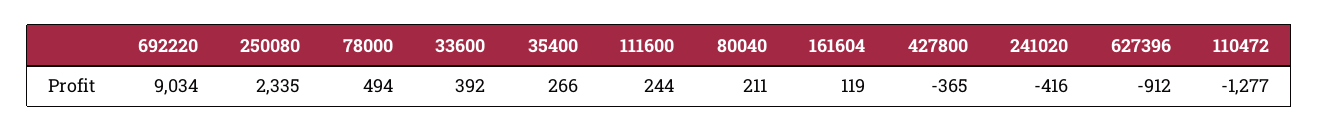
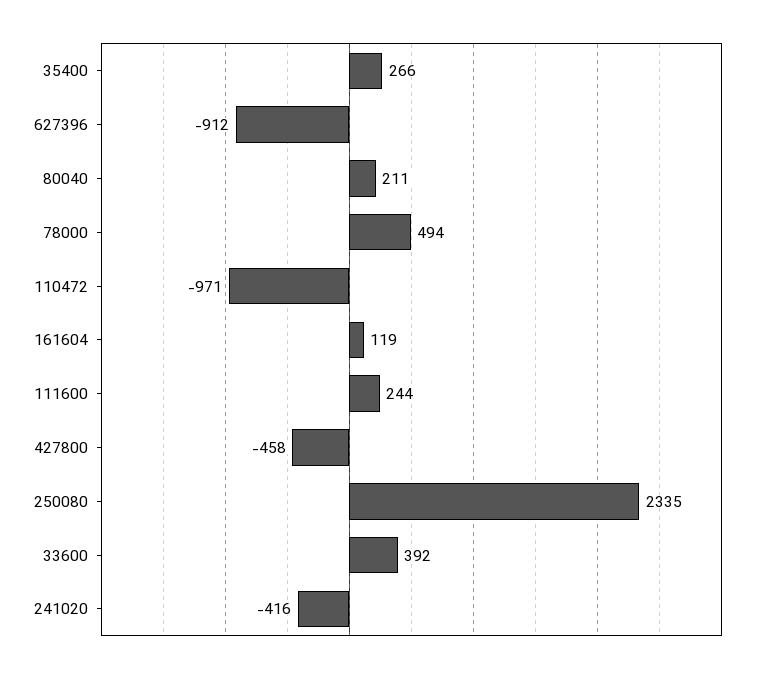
  {
-   "692220": 9034,
    "250080": 2335,
    "78000": 494,
    "33600": 392,
    "35400": 266,
    "111600": 244,
    "80040": 211,
    "161604": 119,
-   "427800": -365,
+   "427800": -458,
    "241020": -416,
    "627396": -912,
-   "110472": -1277
+   "110472": -971
  }

